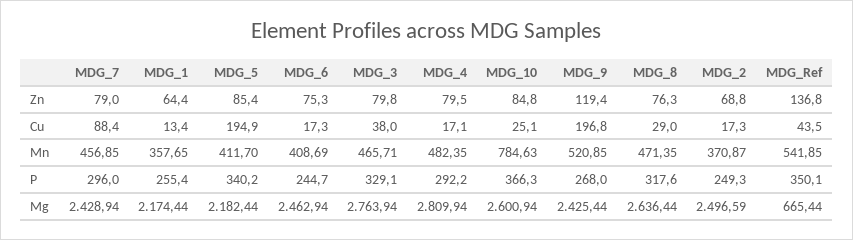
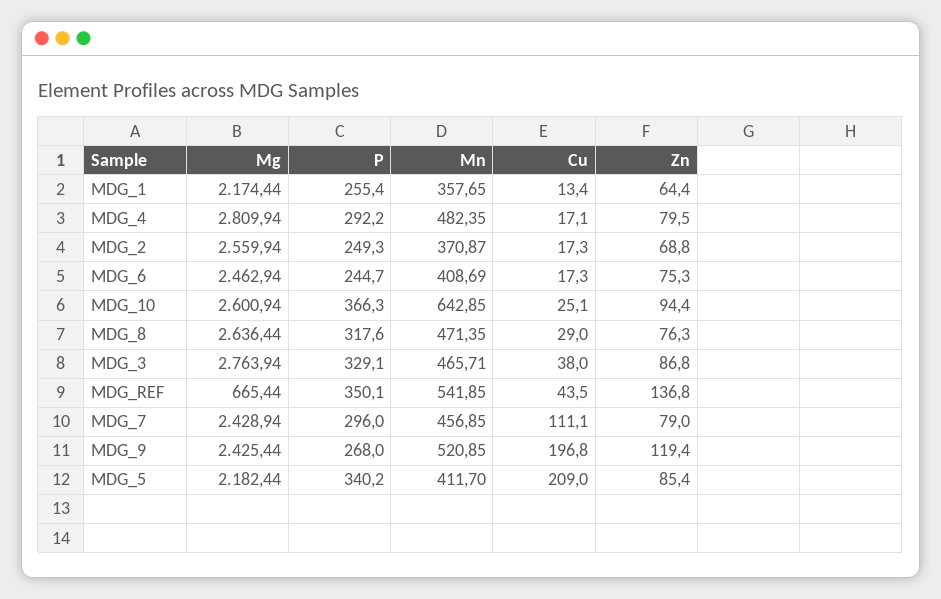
  {
    "MDG_7": {
      "Zn": 79,
-     "Cu": 88.4,
+     "Cu": 111.1,
      "Mn": 456.85,
      "P": 296,
      "Mg": 2428.94
    },
    "MDG_1": {
      "Zn": 64.4,
      "Cu": 13.4,
      "Mn": 357.65,
      "P": 255.4,
      "Mg": 2174.44
    },
    "MDG_5": {
      "Zn": 85.4,
-     "Cu": 194.9,
+     "Cu": 209,
      "Mn": 411.7,
      "P": 340.2,
      "Mg": 2182.44
    },
    "MDG_6": {
      "Zn": 75.3,
      "Cu": 17.3,
      "Mn": 408.69,
      "P": 244.7,
      "Mg": 2462.94
    },
    "MDG_3": {
-     "Zn": 79.8,
+     "Zn": 86.8,
      "Cu": 38,
      "Mn": 465.71,
      "P": 329.1,
      "Mg": 2763.94
    },
    "MDG_4": {
      "Zn": 79.5,
      "Cu": 17.1,
      "Mn": 482.35,
      "P": 292.2,
      "Mg": 2809.94
    },
    "MDG_10": {
-     "Zn": 84.8,
+     "Zn": 94.4,
      "Cu": 25.1,
-     "Mn": 784.63,
+     "Mn": 642.85,
      "P": 366.3,
      "Mg": 2600.94
    },
    "MDG_9": {
      "Zn": 119.4,
      "Cu": 196.8,
      "Mn": 520.85,
      "P": 268,
      "Mg": 2425.44
    },
    "MDG_8": {
      "Zn": 76.3,
      "Cu": 29,
      "Mn": 471.35,
      "P": 317.6,
      "Mg": 2636.44
    },
    "MDG_2": {
      "Zn": 68.8,
      "Cu": 17.3,
      "Mn": 370.87,
      "P": 249.3,
-     "Mg": 2496.59
+     "Mg": 2559.94
    },
    "MDG_Ref": {
      "Zn": 136.8,
      "Cu": 43.5,
      "Mn": 541.85,
      "P": 350.1,
      "Mg": 665.44
    }
  }

